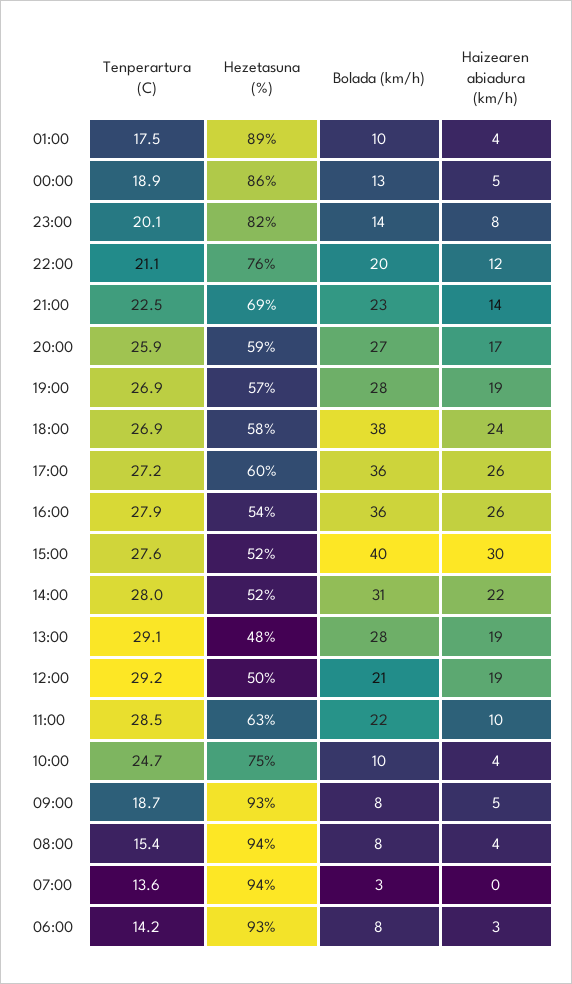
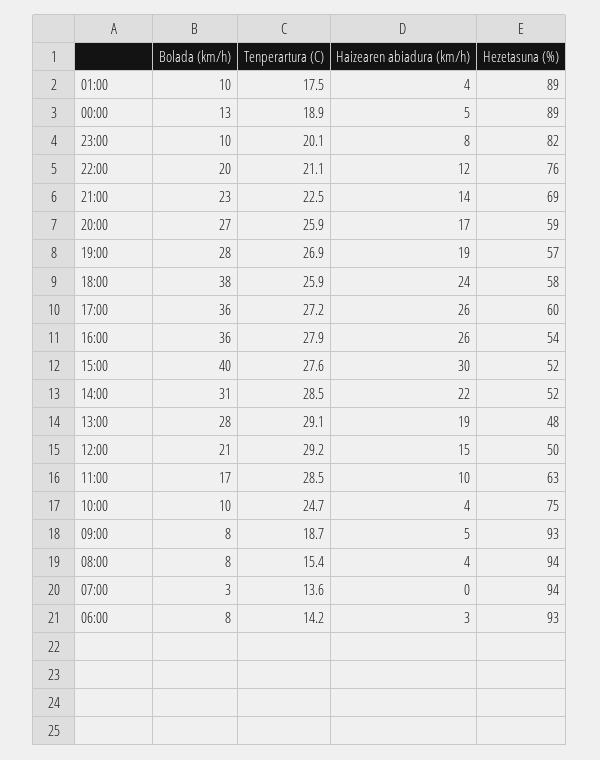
  {
    "Tenperartura (C)": {
      "01:00": 17.5,
      "00:00": 18.9,
      "23:00": 20.1,
      "22:00": 21.1,
      "21:00": 22.5,
      "20:00": 25.9,
      "19:00": 26.9,
-     "18:00": 26.9,
+     "18:00": 25.9,
      "17:00": 27.2,
      "16:00": 27.9,
      "15:00": 27.6,
-     "14:00": 28,
+     "14:00": 28.5,
      "13:00": 29.1,
      "12:00": 29.2,
      "11:00": 28.5,
      "10:00": 24.7,
      "09:00": 18.7,
      "08:00": 15.4,
      "07:00": 13.6,
      "06:00": 14.2
    },
    "Hezetasuna (%)": {
      "01:00": 89,
-     "00:00": 86,
+     "00:00": 89,
      "23:00": 82,
      "22:00": 76,
      "21:00": 69,
      "20:00": 59,
      "19:00": 57,
      "18:00": 58,
      "17:00": 60,
      "16:00": 54,
      "15:00": 52,
      "14:00": 52,
      "13:00": 48,
      "12:00": 50,
      "11:00": 63,
      "10:00": 75,
      "09:00": 93,
      "08:00": 94,
      "07:00": 94,
      "06:00": 93
    },
    "Bolada (km/h)": {
      "01:00": 10,
      "00:00": 13,
-     "23:00": 14,
+     "23:00": 10,
      "22:00": 20,
      "21:00": 23,
      "20:00": 27,
      "19:00": 28,
      "18:00": 38,
      "17:00": 36,
      "16:00": 36,
      "15:00": 40,
      "14:00": 31,
      "13:00": 28,
      "12:00": 21,
-     "11:00": 22,
+     "11:00": 17,
      "10:00": 10,
      "09:00": 8,
      "08:00": 8,
      "07:00": 3,
      "06:00": 8
    },
    "Haizearen abiadura (km/h)": {
      "01:00": 4,
      "00:00": 5,
      "23:00": 8,
      "22:00": 12,
      "21:00": 14,
      "20:00": 17,
      "19:00": 19,
      "18:00": 24,
      "17:00": 26,
      "16:00": 26,
      "15:00": 30,
      "14:00": 22,
      "13:00": 19,
-     "12:00": 19,
+     "12:00": 15,
      "11:00": 10,
      "10:00": 4,
      "09:00": 5,
      "08:00": 4,
      "07:00": 0,
      "06:00": 3
    }
  }

